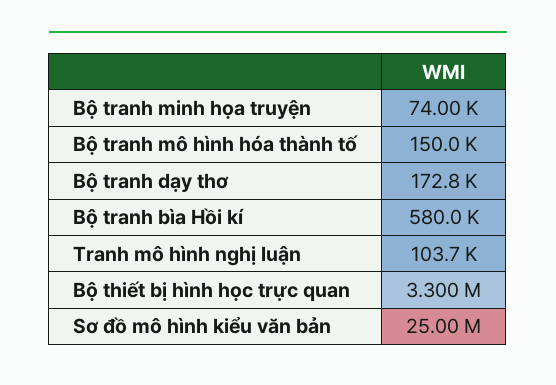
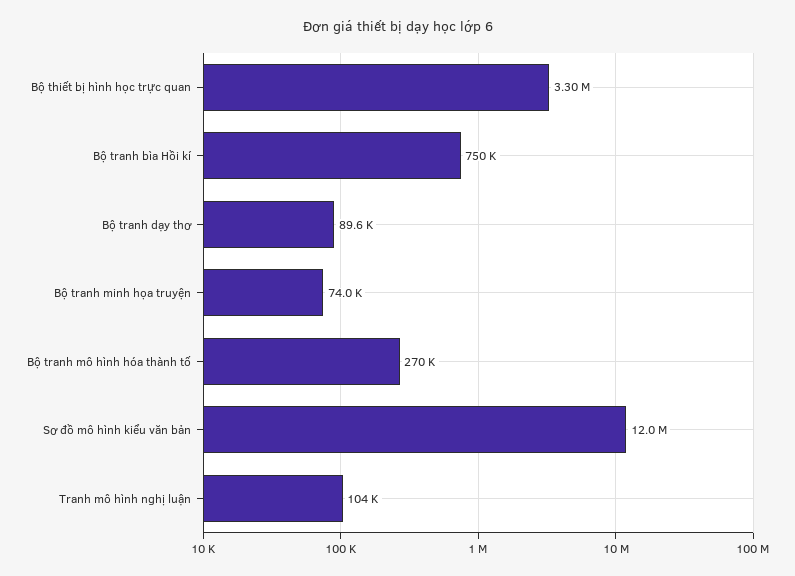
  {
    "Bộ tranh minh họa truyện": 74000,
-   "Bộ tranh mô hình hóa thành tố": 150000,
+   "Bộ tranh mô hình hóa thành tố": 270000,
-   "Bộ tranh dạy thơ": 172800,
+   "Bộ tranh dạy thơ": 89600,
-   "Bộ tranh bìa Hồi kí": 580000,
+   "Bộ tranh bìa Hồi kí": 750000,
    "Tranh mô hình nghị luận": 103700,
    "Bộ thiết bị hình học trực quan": 3300000,
-   "Sơ đồ mô hình kiểu văn bản": 25000000
+   "Sơ đồ mô hình kiểu văn bản": 12000000
  }

